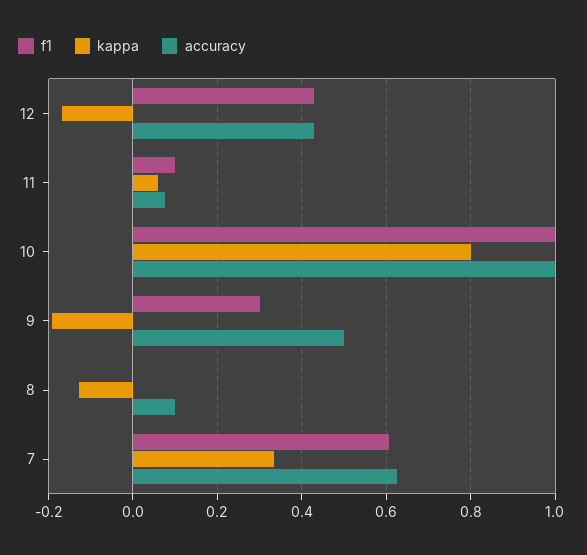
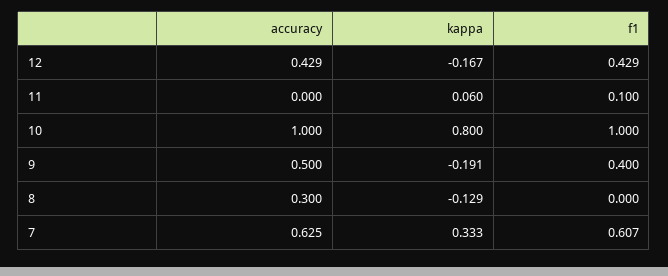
  {
    "f1": {
      "12": 0.429,
      "11": 0.1,
      "10": 1,
-     "9": 0.3,
+     "9": 0.4,
      "8": 0,
      "7": 0.607
    },
    "kappa": {
      "12": -0.167,
      "11": 0.06,
      "10": 0.8,
      "9": -0.191,
      "8": -0.129,
      "7": 0.333
    },
    "accuracy": {
      "12": 0.429,
-     "11": 0.08,
+     "11": 0,
      "10": 1,
      "9": 0.5,
-     "8": 0.1,
+     "8": 0.3,
      "7": 0.625
    }
  }

